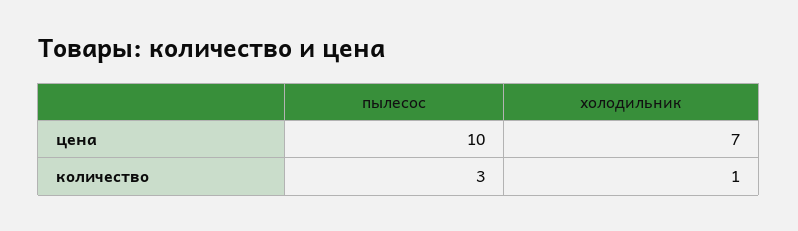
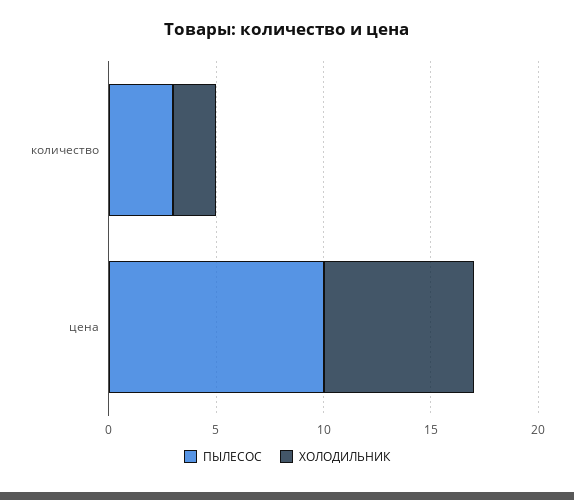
  {
    "пылесос": {
      "цена": 10,
      "количество": 3
    },
    "холодильник": {
      "цена": 7,
-     "количество": 1
+     "количество": 2
    }
  }

